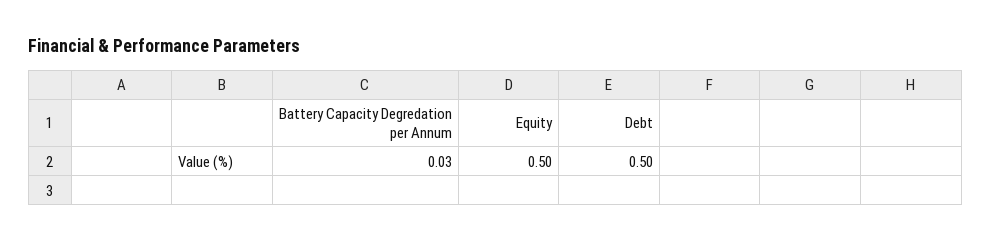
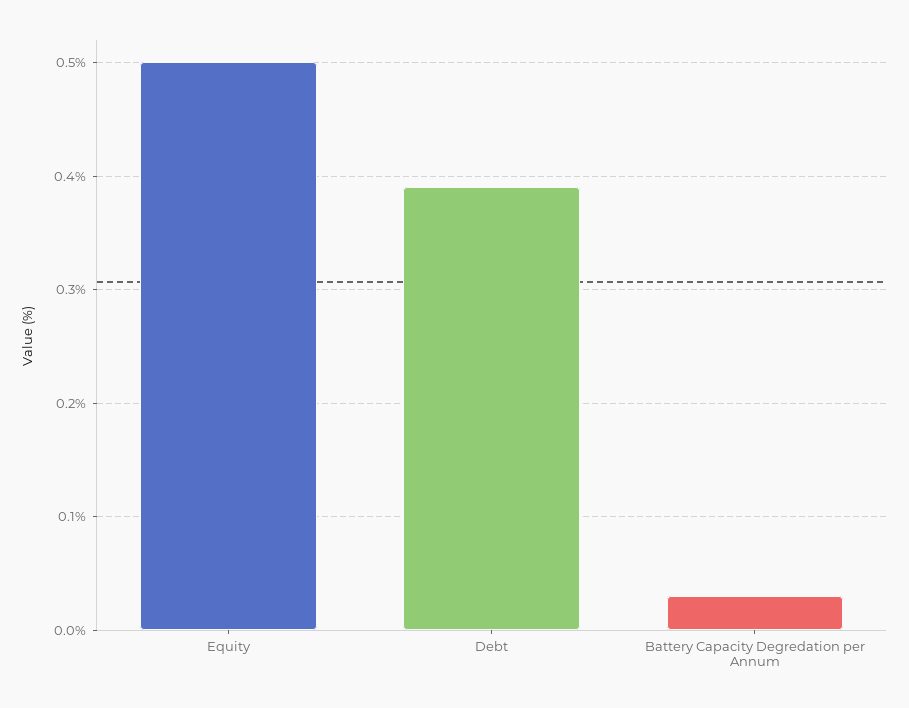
  {
    "Battery Capacity Degredation per Annum": 0.03,
    "Equity": 0.5,
-   "Debt": 0.5
+   "Debt": 0.39
  }

